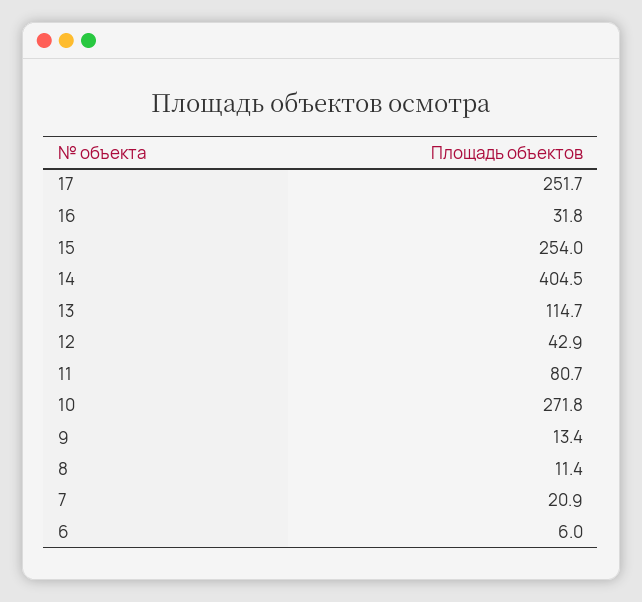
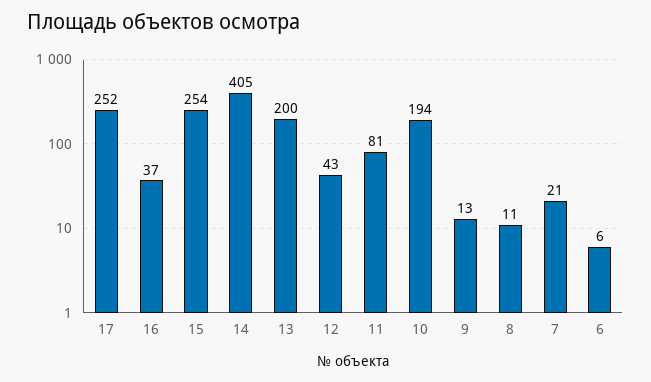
  {
    "17": 251.7,
-   "16": 31.8,
+   "16": 37,
    "15": 254,
    "14": 404.5,
-   "13": 114.7,
+   "13": 200,
    "12": 42.9,
    "11": 80.7,
-   "10": 271.8,
+   "10": 194,
    "9": 13.4,
    "8": 11.4,
    "7": 20.9,
    "6": 6
  }

